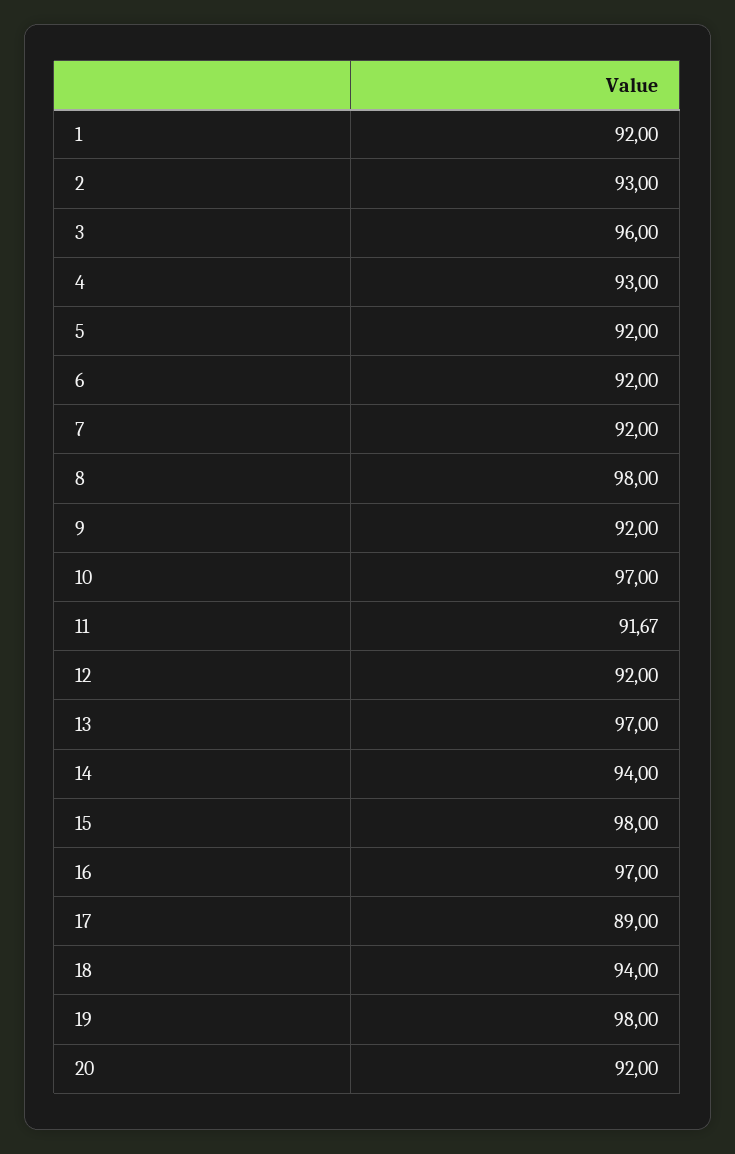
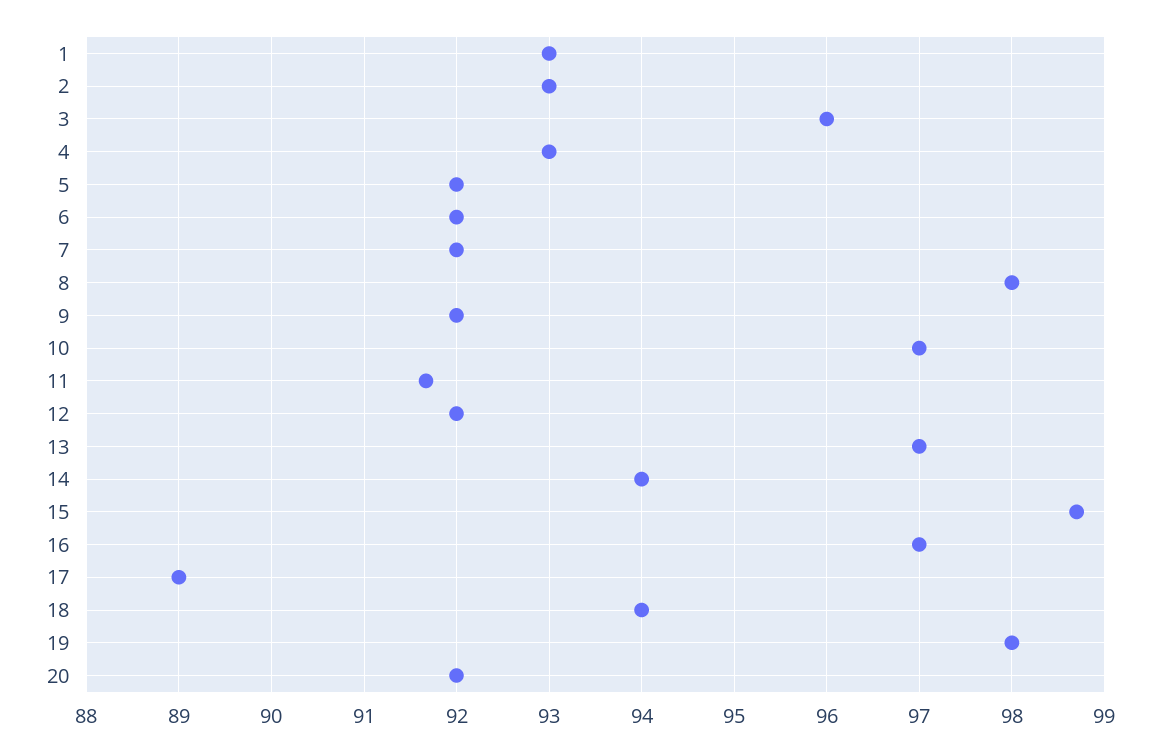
  {
-   "1": 92,
+   "1": 93,
    "2": 93,
    "3": 96,
    "4": 93,
    "5": 92,
    "6": 92,
    "7": 92,
    "8": 98,
    "9": 92,
    "10": 97,
    "11": 91.67,
    "12": 92,
    "13": 97,
    "14": 94,
-   "15": 98,
+   "15": 98.7,
    "16": 97,
    "17": 89,
    "18": 94,
    "19": 98,
    "20": 92
  }

